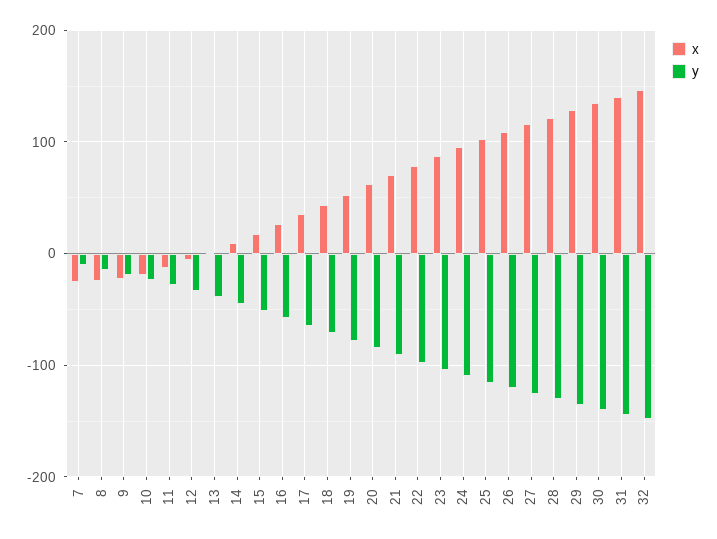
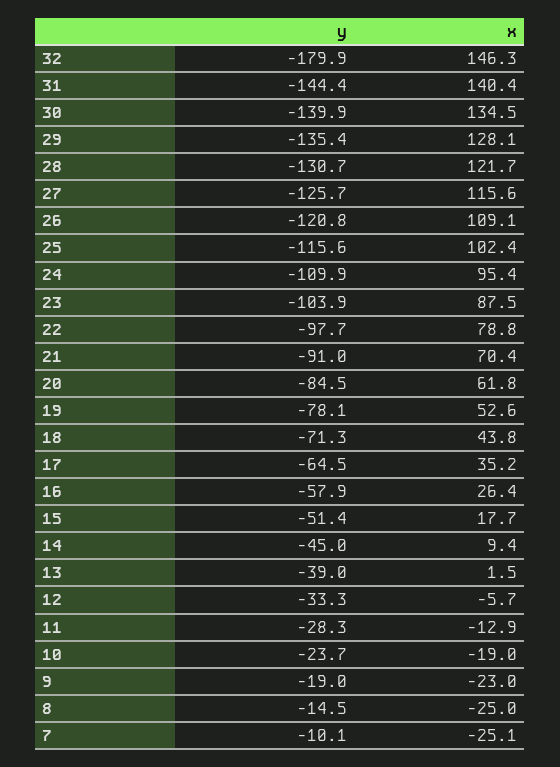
  {
    "x": {
      "7": -25.1,
      "8": -25,
      "9": -23,
      "10": -19,
      "11": -12.9,
      "12": -5.7,
      "13": 1.5,
      "14": 9.4,
      "15": 17.7,
      "16": 26.4,
      "17": 35.2,
      "18": 43.8,
      "19": 52.6,
      "20": 61.8,
      "21": 70.4,
      "22": 78.8,
      "23": 87.5,
      "24": 95.4,
      "25": 102.4,
      "26": 109.1,
      "27": 115.6,
      "28": 121.7,
      "29": 128.1,
      "30": 134.5,
      "31": 140.4,
      "32": 146.3
    },
    "y": {
      "7": -10.1,
      "8": -14.5,
      "9": -19,
      "10": -23.7,
      "11": -28.3,
      "12": -33.3,
      "13": -39,
      "14": -45,
      "15": -51.4,
      "16": -57.9,
      "17": -64.5,
      "18": -71.3,
      "19": -78.1,
      "20": -84.5,
      "21": -91,
      "22": -97.7,
      "23": -103.9,
      "24": -109.9,
      "25": -115.6,
      "26": -120.8,
      "27": -125.7,
      "28": -130.7,
      "29": -135.4,
      "30": -139.9,
      "31": -144.4,
-     "32": -150
+     "32": -179.9
    }
  }

